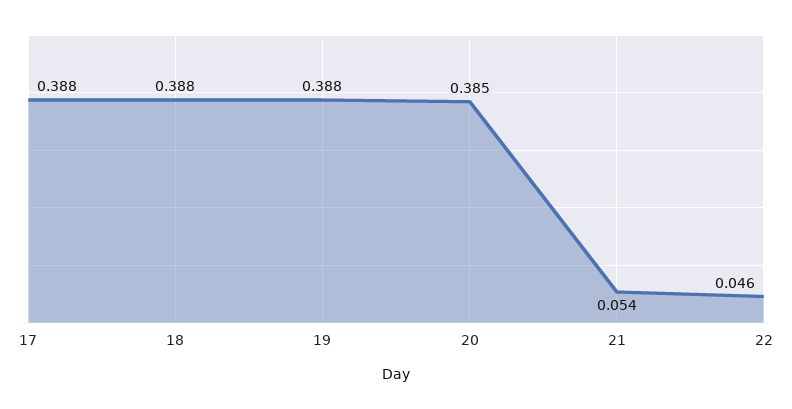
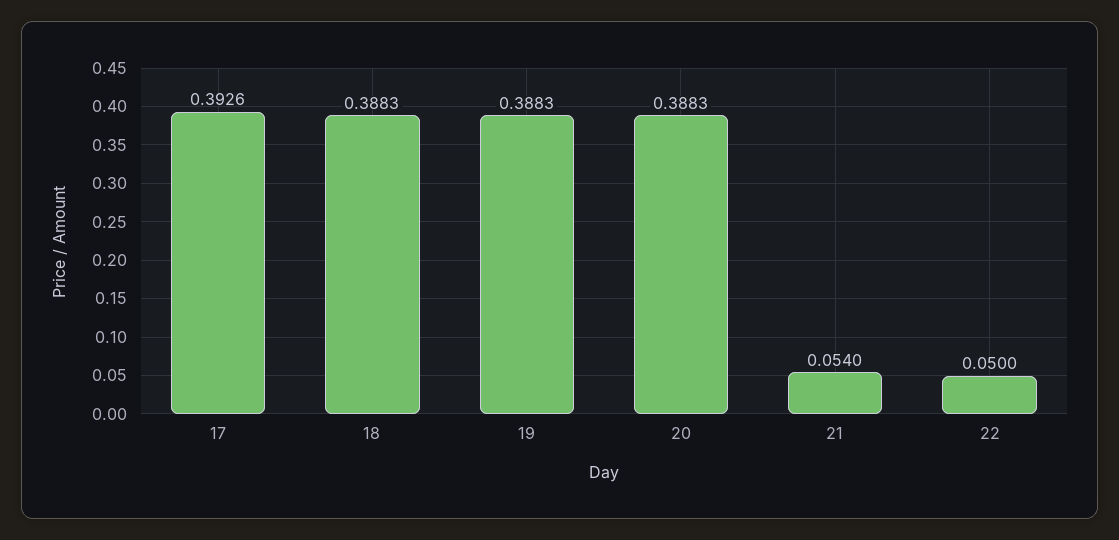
  {
-   "17": 0.388,
+   "17": 0.3926,
    "18": 0.3883,
    "19": 0.3883,
-   "20": 0.385,
+   "20": 0.3883,
    "21": 0.054,
-   "22": 0.046
+   "22": 0.05
  }

